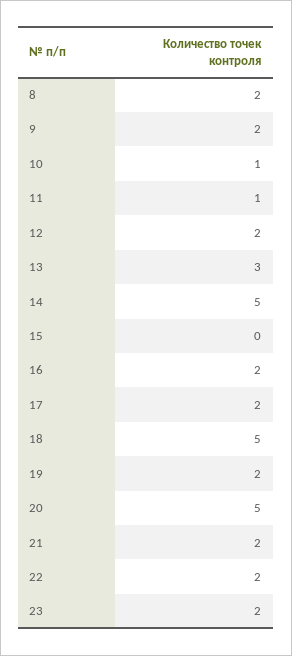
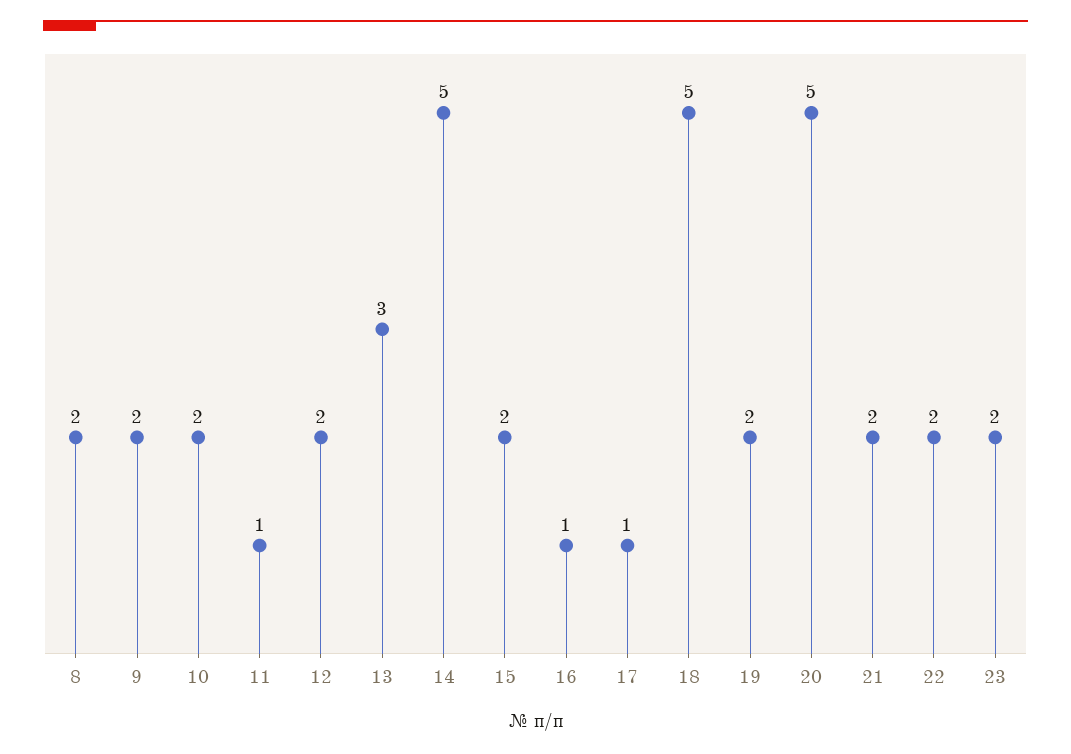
  {
    "8": 2,
    "9": 2,
-   "10": 1,
+   "10": 2,
    "11": 1,
    "12": 2,
    "13": 3,
    "14": 5,
-   "15": 0,
+   "15": 2,
-   "16": 2,
+   "16": 1,
-   "17": 2,
+   "17": 1,
    "18": 5,
    "19": 2,
    "20": 5,
    "21": 2,
    "22": 2,
    "23": 2
  }

